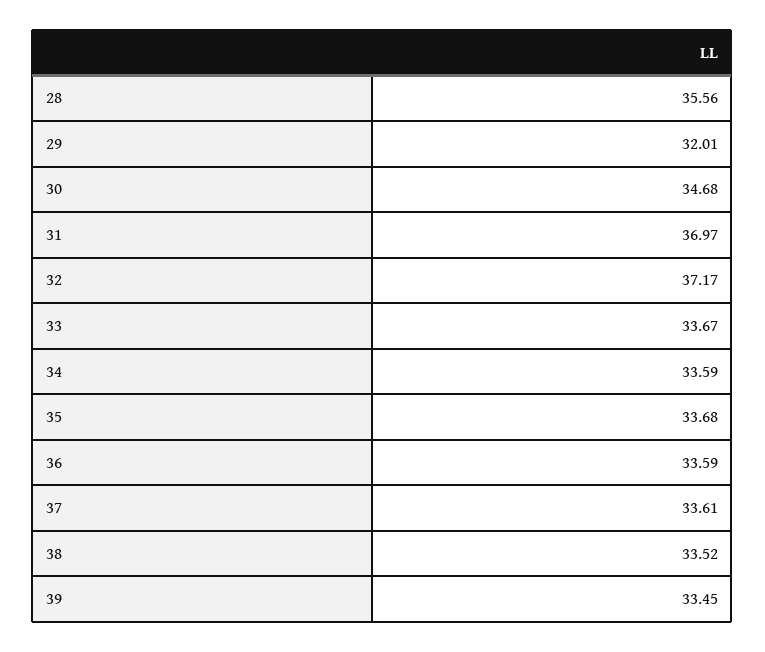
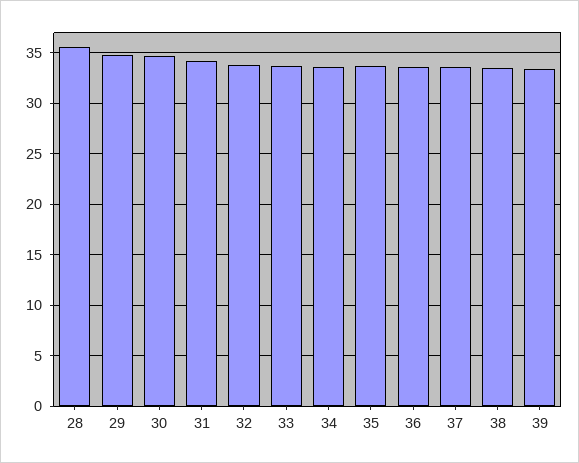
  {
    "28": 35.56,
-   "29": 32.01,
+   "29": 35,
    "30": 34.68,
-   "31": 36.97,
+   "31": 34,
-   "32": 37.17,
+   "32": 34,
    "33": 33.67,
    "34": 33.59,
    "35": 33.68,
    "36": 33.59,
    "37": 33.61,
    "38": 33.52,
    "39": 33.45
  }

